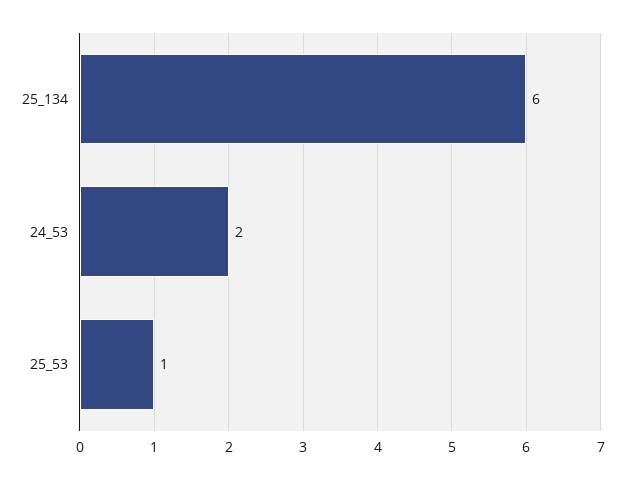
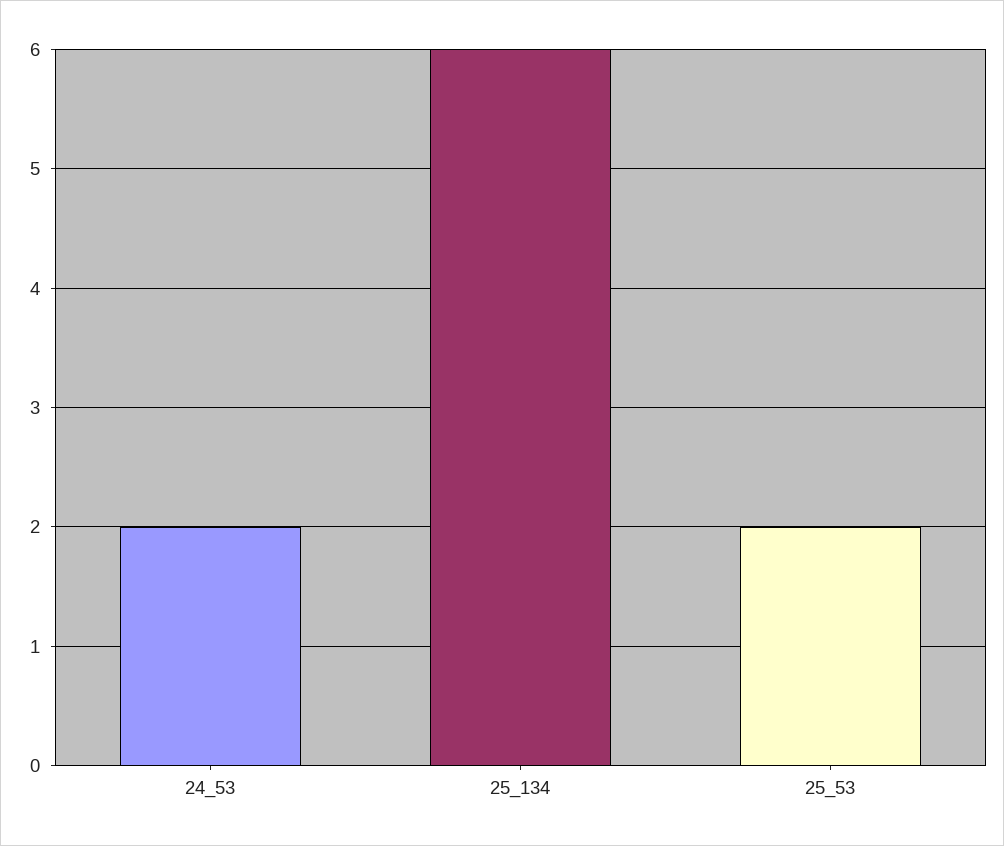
  {
    "25_134": 6,
    "24_53": 2,
-   "25_53": 1
+   "25_53": 2
  }

